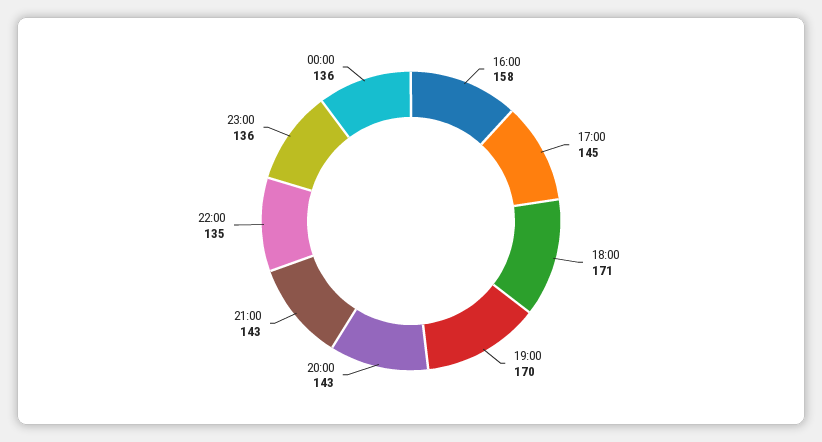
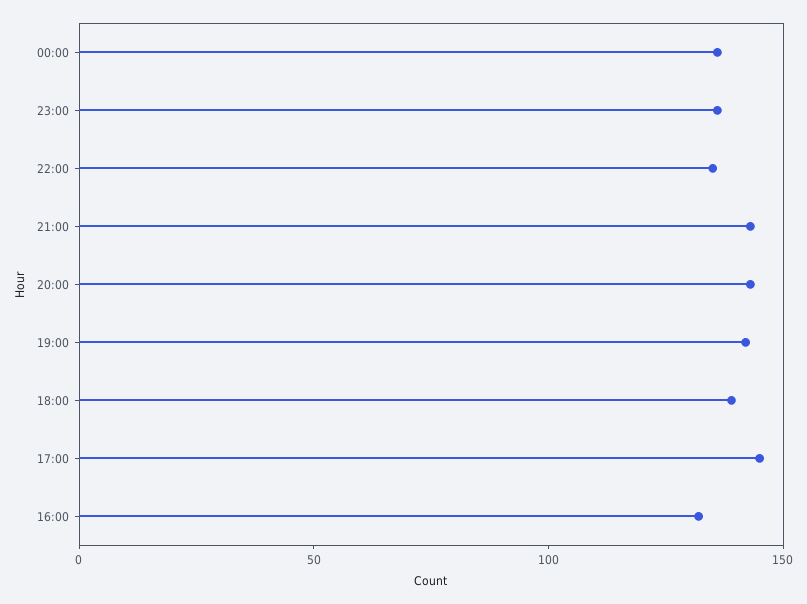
  {
-   "16:00": 158,
+   "16:00": 130,
    "17:00": 145,
-   "18:00": 171,
+   "18:00": 140,
-   "19:00": 170,
+   "19:00": 140,
    "20:00": 143,
    "21:00": 143,
    "22:00": 135,
    "23:00": 136,
    "00:00": 136
  }

